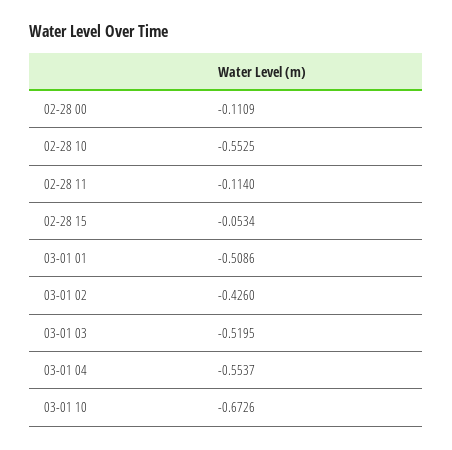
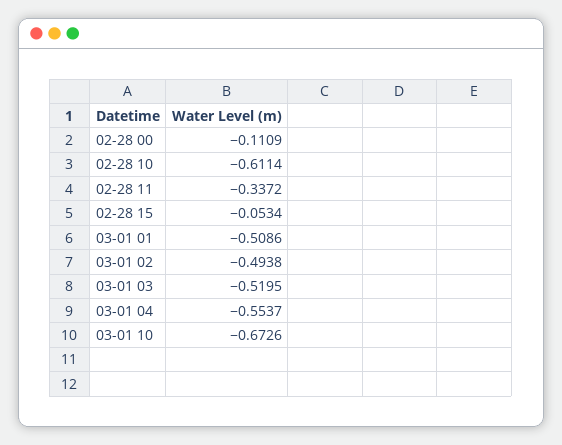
  {
    "02-28 00": -0.1109,
-   "02-28 10": -0.5525,
+   "02-28 10": -0.6114,
-   "02-28 11": -0.114,
+   "02-28 11": -0.3372,
    "02-28 15": -0.0534,
    "03-01 01": -0.5086,
-   "03-01 02": -0.426,
+   "03-01 02": -0.4938,
    "03-01 03": -0.5195,
    "03-01 04": -0.5537,
    "03-01 10": -0.6726
  }

